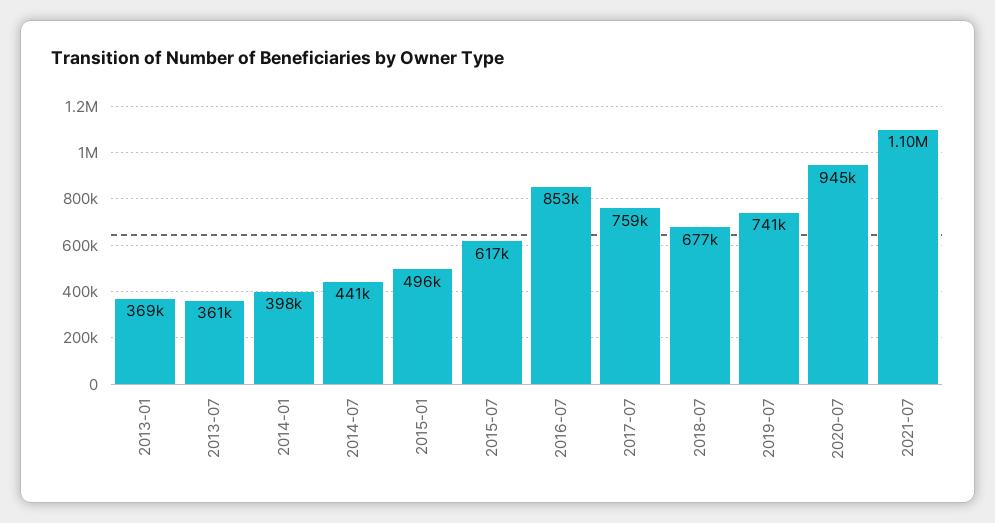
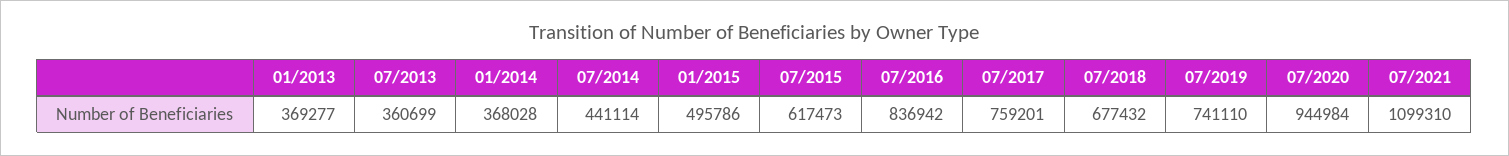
  {
    "2013-01": 369277,
    "2013-07": 360699,
-   "2014-01": 398000,
+   "2014-01": 368028,
    "2014-07": 441114,
    "2015-01": 495786,
    "2015-07": 617473,
-   "2016-07": 853000,
+   "2016-07": 836942,
    "2017-07": 759201,
    "2018-07": 677432,
    "2019-07": 741110,
    "2020-07": 944984,
    "2021-07": 1099310
  }

